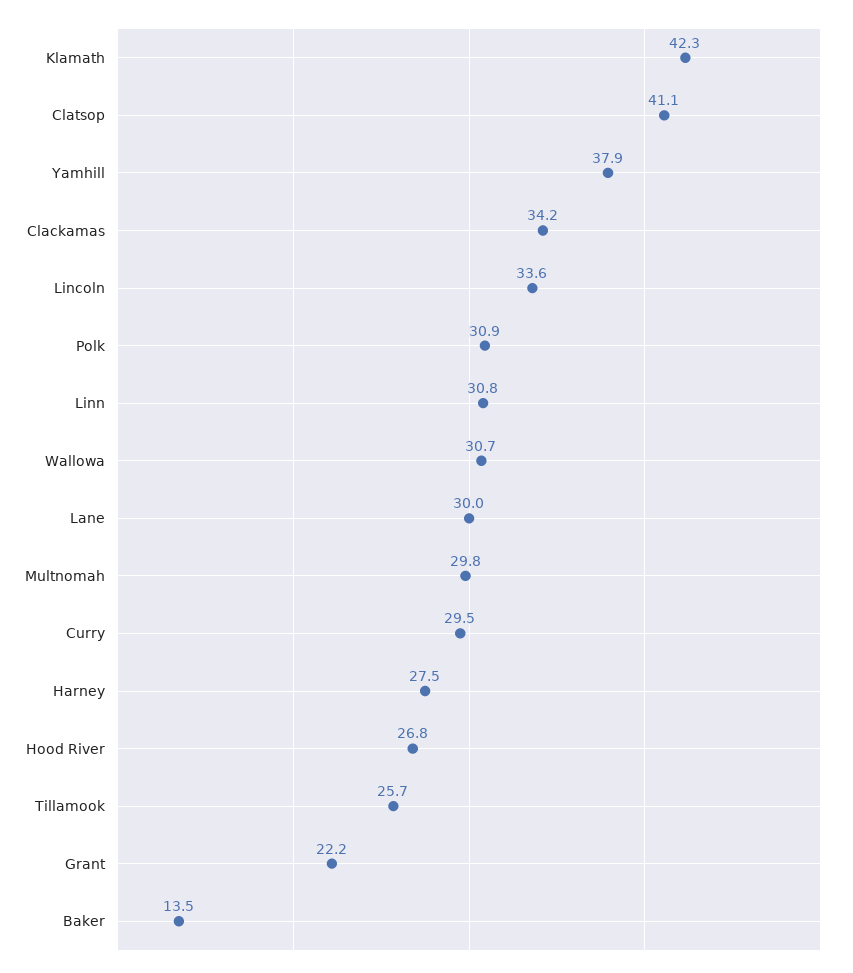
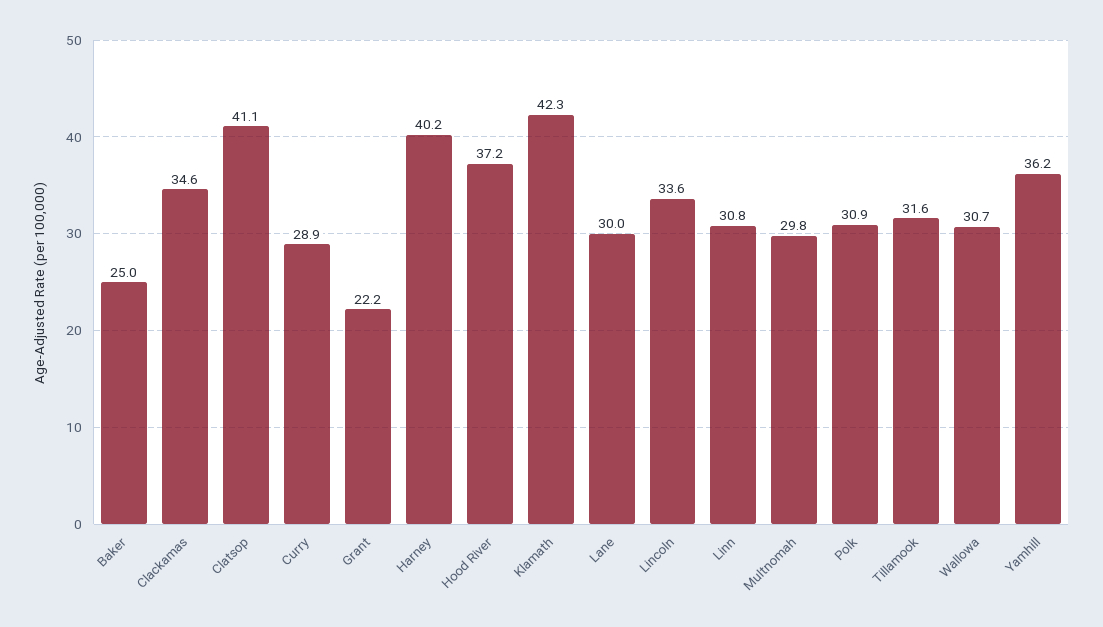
  {
    "Klamath": 42.3,
    "Clatsop": 41.1,
-   "Yamhill": 37.9,
+   "Yamhill": 36.2,
-   "Clackamas": 34.2,
+   "Clackamas": 34.6,
    "Lincoln": 33.6,
    "Polk": 30.9,
    "Linn": 30.8,
    "Wallowa": 30.7,
    "Lane": 30,
    "Multnomah": 29.8,
-   "Curry": 29.5,
+   "Curry": 28.9,
-   "Harney": 27.5,
+   "Harney": 40.2,
-   "Hood River": 26.8,
+   "Hood River": 37.2,
-   "Tillamook": 25.7,
+   "Tillamook": 31.6,
    "Grant": 22.2,
-   "Baker": 13.5
+   "Baker": 25
  }

